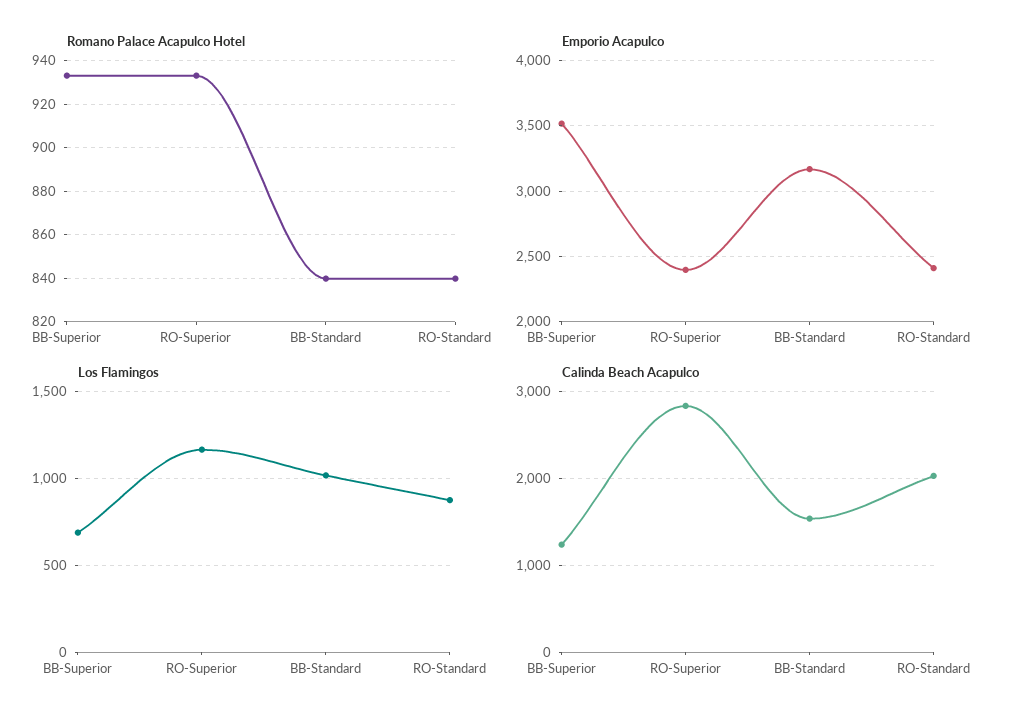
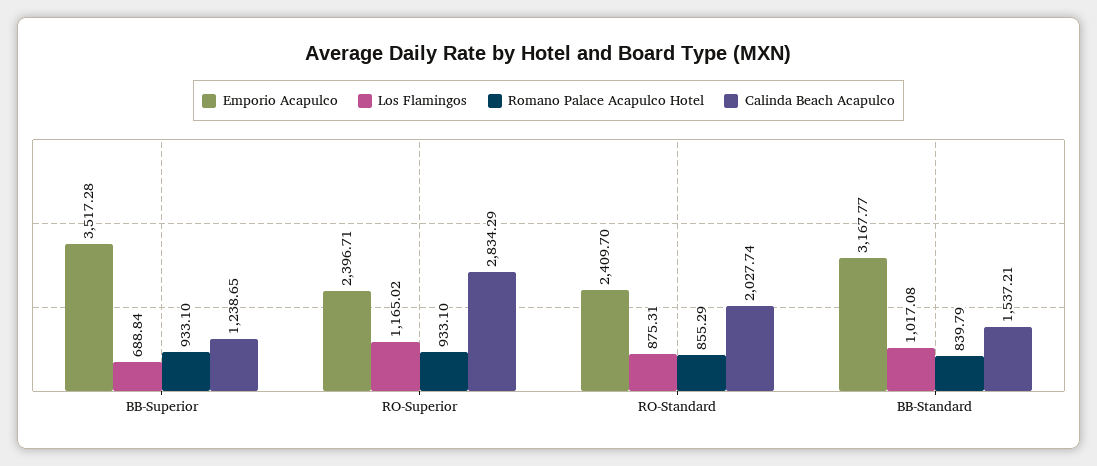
  {
    "Romano Palace Acapulco Hotel": {
      "BB-Superior": 933.1,
      "RO-Superior": 933.1,
      "BB-Standard": 839.79,
-     "RO-Standard": 840
+     "RO-Standard": 855.29
    },
    "Emporio Acapulco": {
      "BB-Superior": 3517.28,
      "RO-Superior": 2396.71,
      "BB-Standard": 3167.77,
      "RO-Standard": 2409.7
    },
    "Los Flamingos": {
      "BB-Superior": 688.84,
      "RO-Superior": 1165.02,
      "BB-Standard": 1017.08,
      "RO-Standard": 875.31
    },
    "Calinda Beach Acapulco": {
      "BB-Superior": 1238.65,
      "RO-Superior": 2834.29,
      "BB-Standard": 1537.21,
      "RO-Standard": 2027.74
    }
  }

